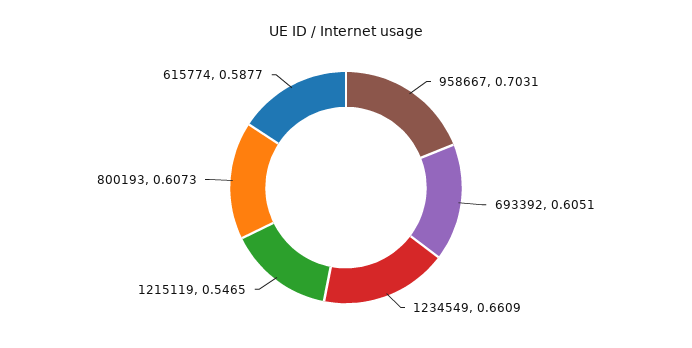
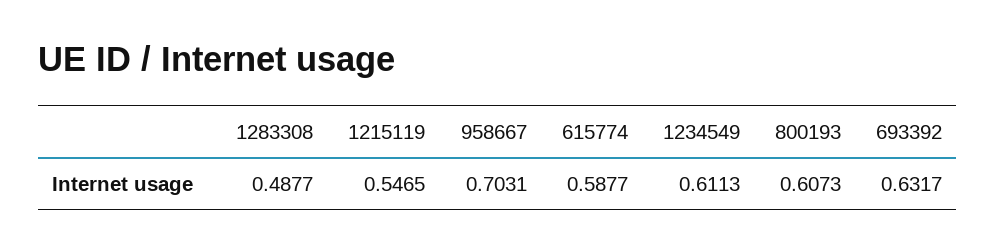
  {
    "958667": 0.7031,
-   "693392": 0.6051,
+   "693392": 0.6317,
-   "1234549": 0.6609,
+   "1234549": 0.6113,
    "1215119": 0.5465,
    "800193": 0.6073,
-   "615774": 0.5877
+   "615774": 0.5877,
+   "1283308": 0.4877
  }

